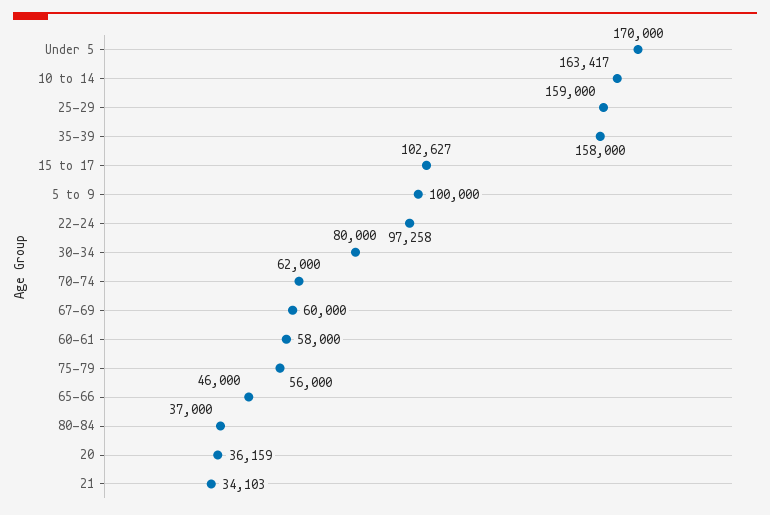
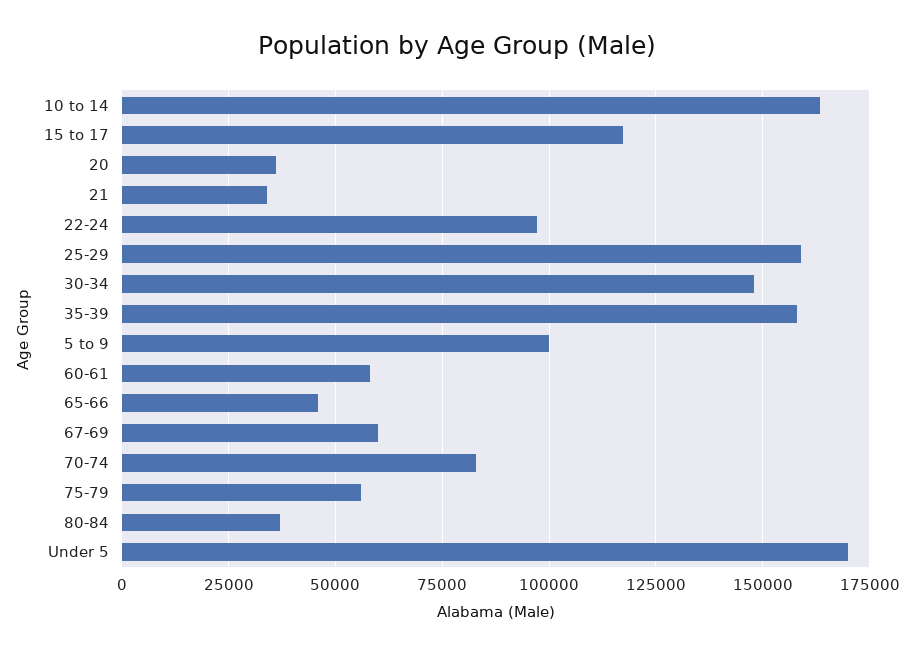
  {
    "Under 5": 170000,
    "10 to 14": 163417,
    "25-29": 159000,
    "35-39": 158000,
-   "15 to 17": 102627,
+   "15 to 17": 117500,
    "5 to 9": 100000,
    "22-24": 97258,
-   "30-34": 80000,
+   "30-34": 147500,
-   "70-74": 62000,
+   "70-74": 82500,
    "67-69": 60000,
    "60-61": 58000,
    "75-79": 56000,
    "65-66": 46000,
    "80-84": 37000,
    "20": 36159,
    "21": 34103
  }

